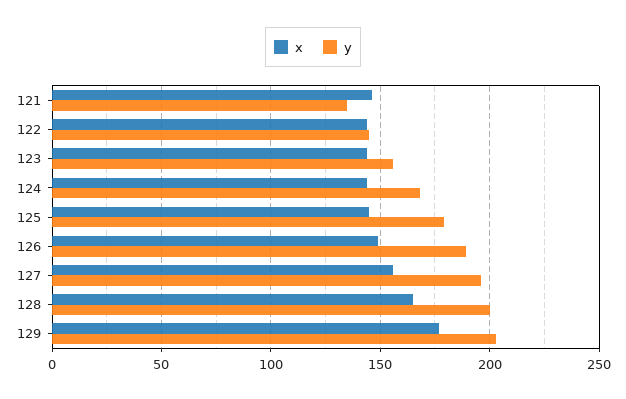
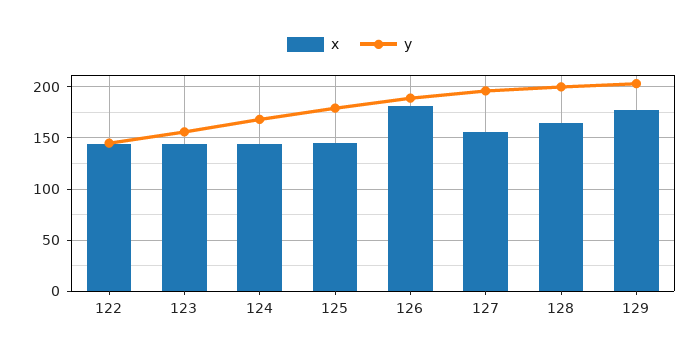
  {
    "x": {
-     "121": 145,
      "122": 145,
      "123": 145,
      "124": 145,
      "125": 145,
-     "126": 150,
+     "126": 180,
      "127": 155,
      "128": 165,
      "129": 175
    },
    "y": {
-     "121": 135,
      "122": 145,
      "123": 155,
      "124": 170,
      "125": 180,
      "126": 190,
      "127": 195,
      "128": 200,
      "129": 205
    }
  }

